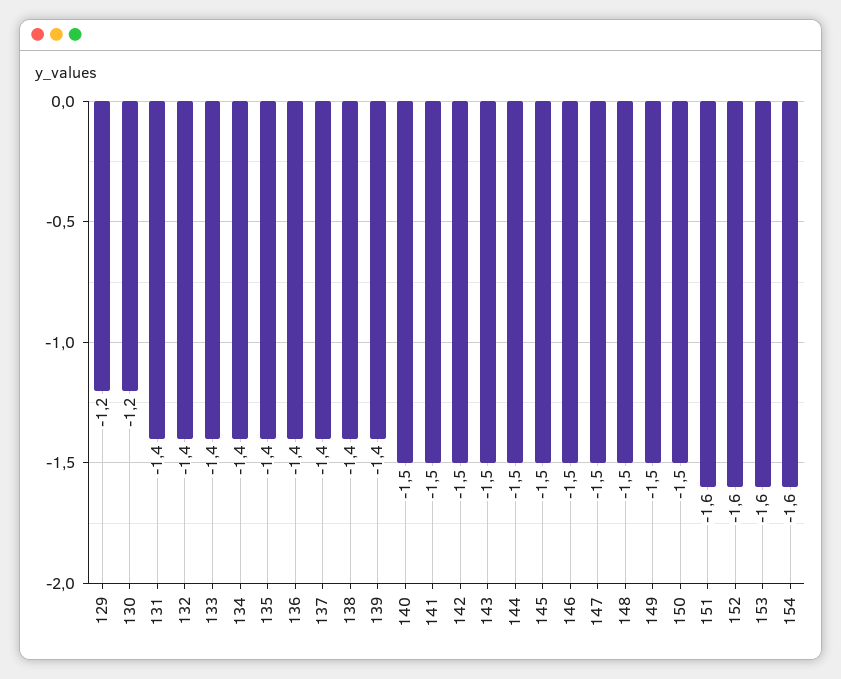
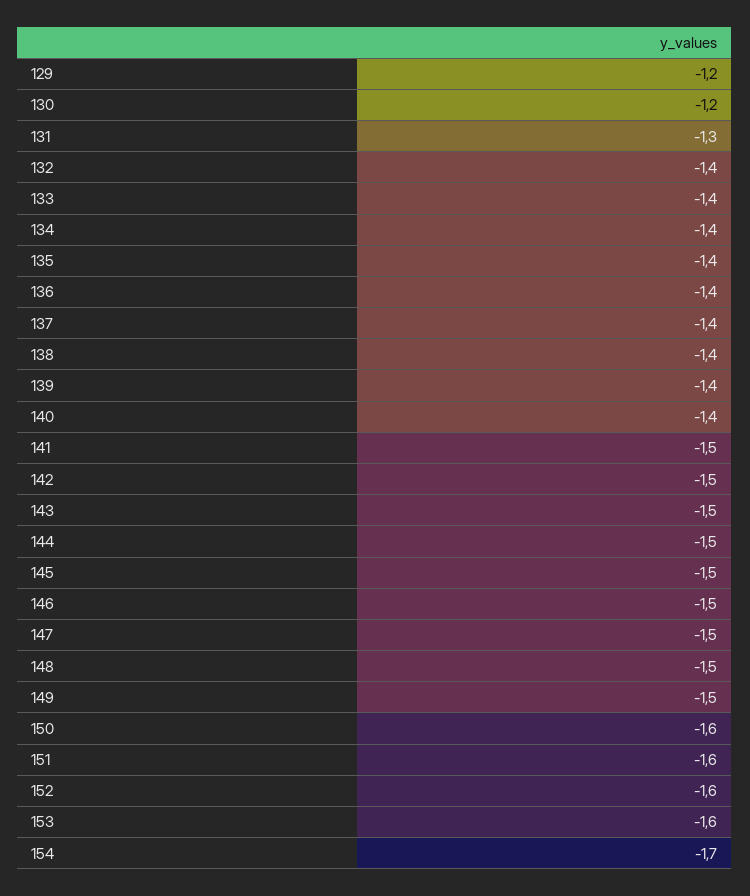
  {
    "129": -1.2,
    "130": -1.2,
-   "131": -1.4,
+   "131": -1.3,
    "132": -1.4,
    "133": -1.4,
    "134": -1.4,
    "135": -1.4,
    "136": -1.4,
    "137": -1.4,
    "138": -1.4,
    "139": -1.4,
-   "140": -1.5,
+   "140": -1.4,
    "141": -1.5,
    "142": -1.5,
    "143": -1.5,
    "144": -1.5,
    "145": -1.5,
    "146": -1.5,
    "147": -1.5,
    "148": -1.5,
    "149": -1.5,
-   "150": -1.5,
+   "150": -1.6,
    "151": -1.6,
    "152": -1.6,
    "153": -1.6,
-   "154": -1.6
+   "154": -1.7
  }

